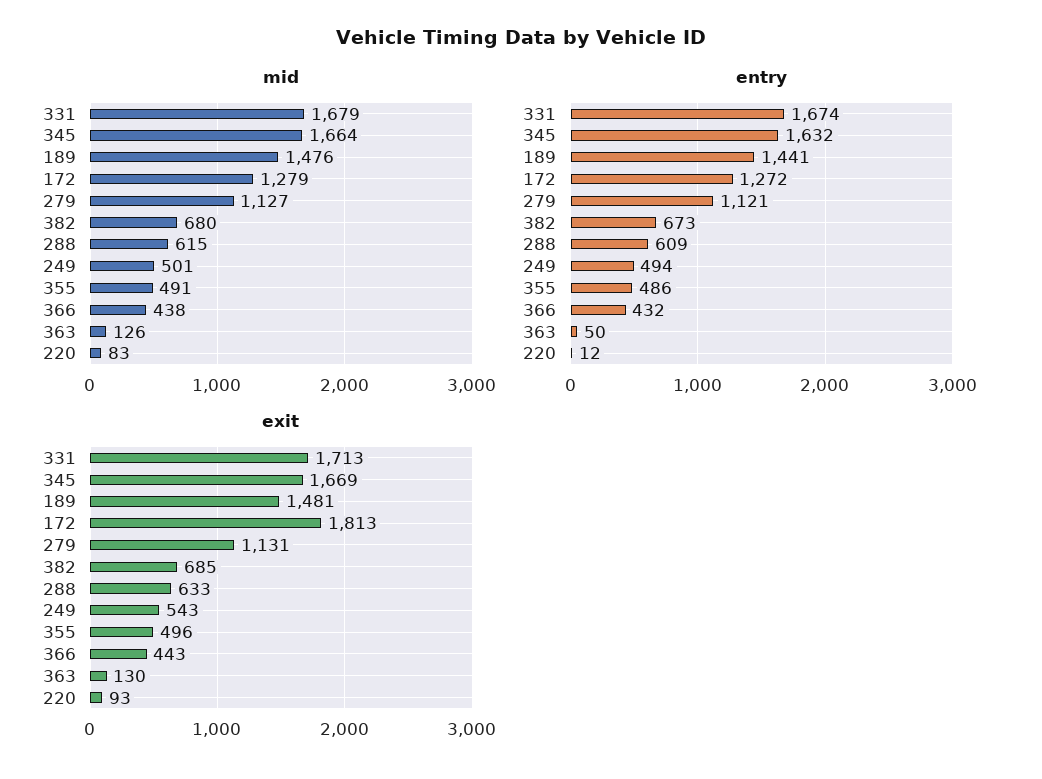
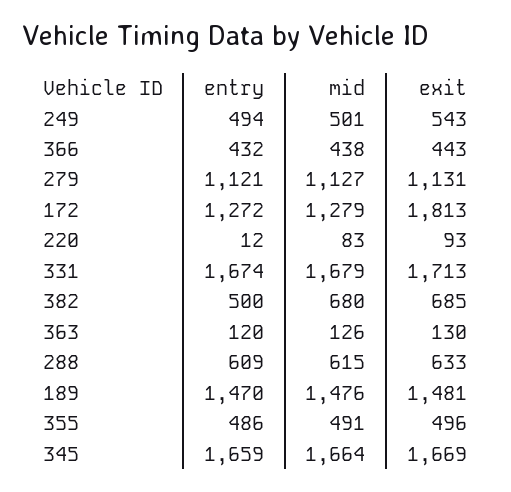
  {
    "mid": {
      "331": 1679,
      "345": 1664,
      "189": 1476,
      "172": 1279,
      "279": 1127,
      "382": 680,
      "288": 615,
      "249": 501,
      "355": 491,
      "366": 438,
      "363": 126,
      "220": 83
    },
    "entry": {
      "331": 1674,
-     "345": 1632,
+     "345": 1659,
-     "189": 1441,
+     "189": 1470,
      "172": 1272,
      "279": 1121,
-     "382": 673,
+     "382": 500,
      "288": 609,
      "249": 494,
      "355": 486,
      "366": 432,
-     "363": 50,
+     "363": 120,
      "220": 12
    },
    "exit": {
      "331": 1713,
      "345": 1669,
      "189": 1481,
      "172": 1813,
      "279": 1131,
      "382": 685,
      "288": 633,
      "249": 543,
      "355": 496,
      "366": 443,
      "363": 130,
      "220": 93
    }
  }

